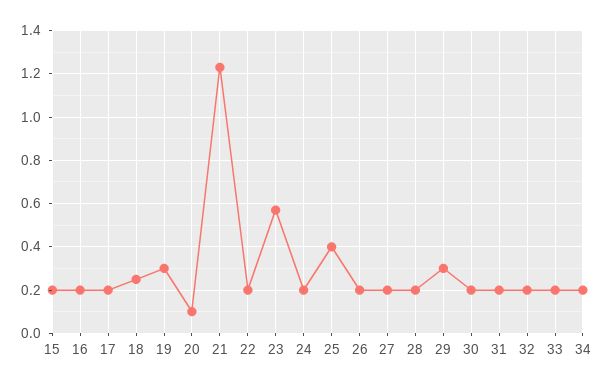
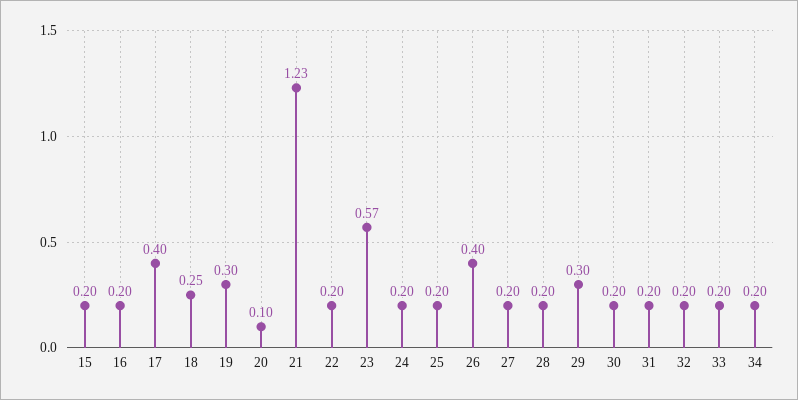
  {
    "15": 0.2,
    "16": 0.2,
-   "17": 0.2,
+   "17": 0.4,
    "18": 0.25,
    "19": 0.3,
    "20": 0.1,
    "21": 1.23,
    "22": 0.2,
    "23": 0.57,
    "24": 0.2,
-   "25": 0.4,
+   "25": 0.2,
-   "26": 0.2,
+   "26": 0.4,
    "27": 0.2,
    "28": 0.2,
    "29": 0.3,
    "30": 0.2,
    "31": 0.2,
    "32": 0.2,
    "33": 0.2,
    "34": 0.2
  }

